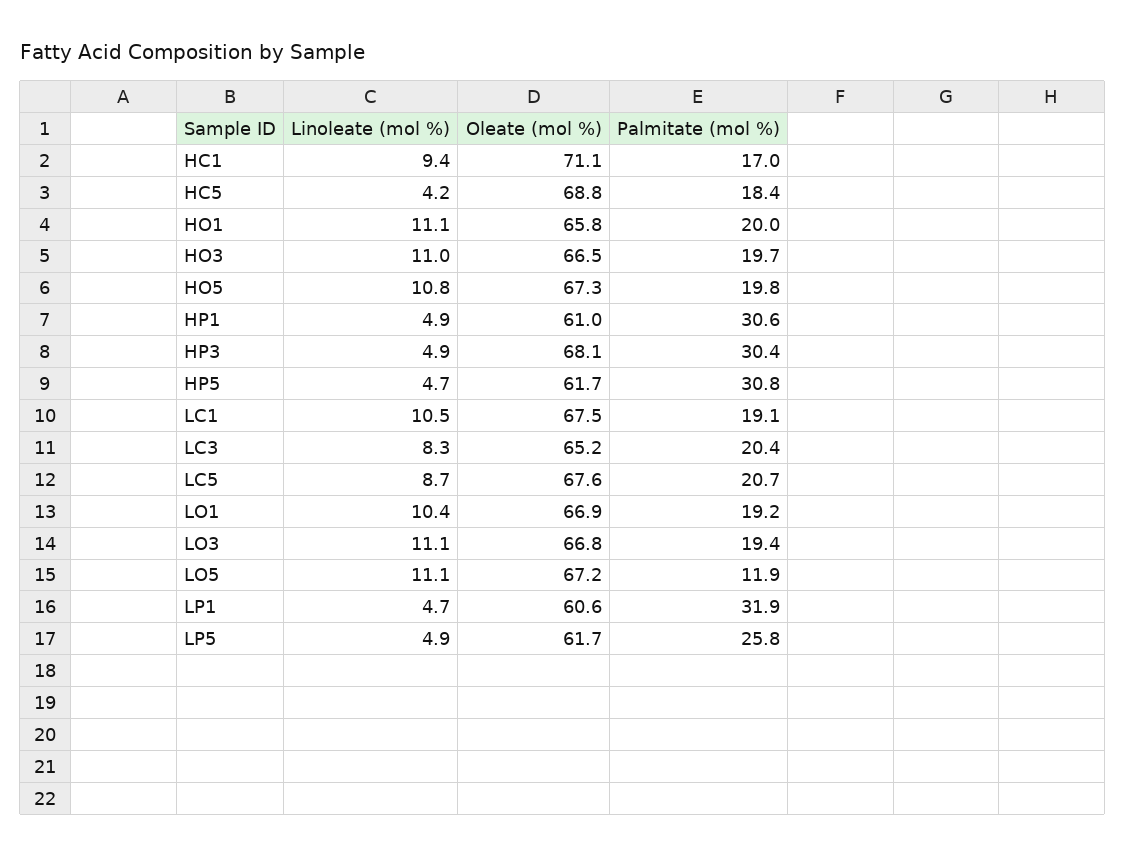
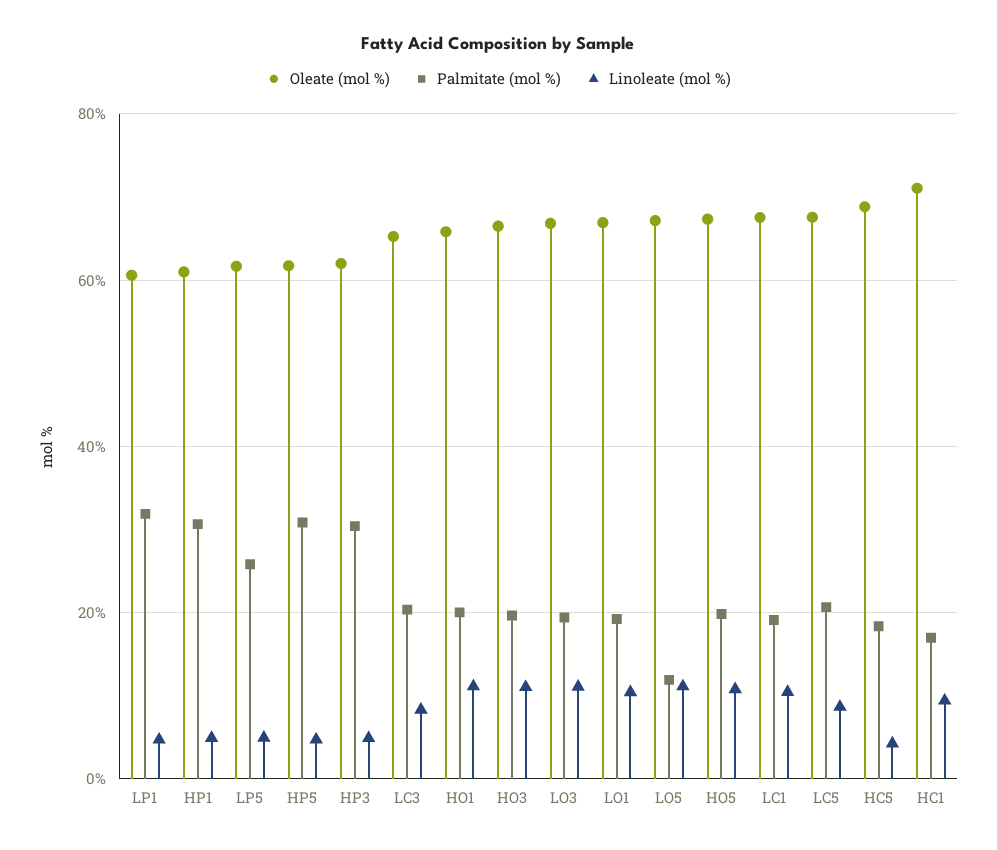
  {
    "Linoleate (mol %)": {
      "HC1": 9.4,
      "HC5": 4.2,
      "HO1": 11.1,
      "HO3": 11,
      "HO5": 10.8,
      "HP1": 4.9,
      "HP3": 4.9,
      "HP5": 4.7,
      "LC1": 10.5,
      "LC3": 8.3,
      "LC5": 8.7,
      "LO1": 10.4,
      "LO3": 11.1,
      "LO5": 11.1,
      "LP1": 4.7,
      "LP5": 4.9
    },
    "Oleate (mol %)": {
      "HC1": 71.1,
      "HC5": 68.8,
      "HO1": 65.8,
      "HO3": 66.5,
      "HO5": 67.3,
      "HP1": 61,
-     "HP3": 68.1,
+     "HP3": 62,
      "HP5": 61.7,
      "LC1": 67.5,
      "LC3": 65.2,
      "LC5": 67.6,
      "LO1": 66.9,
      "LO3": 66.8,
      "LO5": 67.2,
      "LP1": 60.6,
      "LP5": 61.7
    },
    "Palmitate (mol %)": {
      "HC1": 17,
      "HC5": 18.4,
      "HO1": 20,
      "HO3": 19.7,
      "HO5": 19.8,
      "HP1": 30.6,
      "HP3": 30.4,
      "HP5": 30.8,
      "LC1": 19.1,
      "LC3": 20.4,
      "LC5": 20.7,
      "LO1": 19.2,
      "LO3": 19.4,
      "LO5": 11.9,
      "LP1": 31.9,
      "LP5": 25.8
    }
  }

